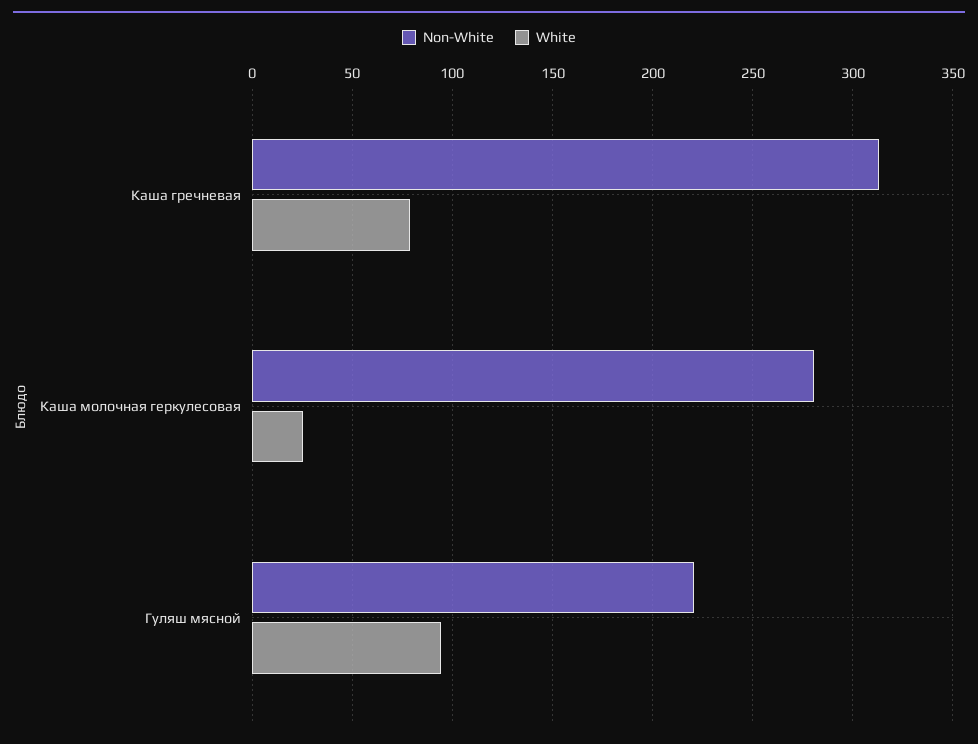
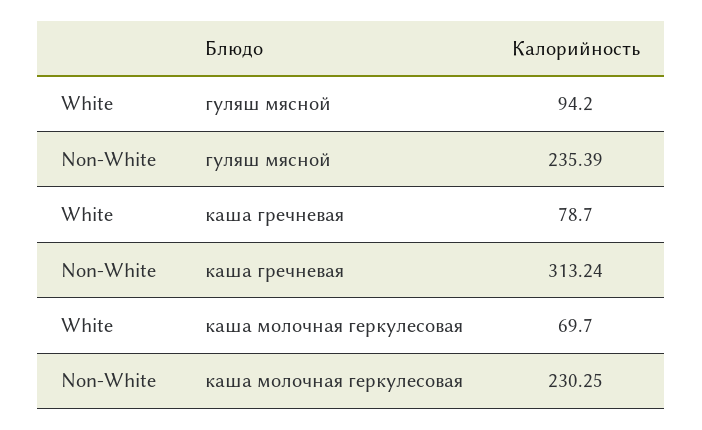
  {
    "Non-White": {
      "Каша гречневая": 313.24,
-     "Каша молочная геркулесовая": 280,
+     "Каша молочная геркулесовая": 230.25,
-     "Гуляш мясной": 220
+     "Гуляш мясной": 235.39
    },
    "White": {
      "Каша гречневая": 78.7,
-     "Каша молочная геркулесовая": 25,
+     "Каша молочная геркулесовая": 69.7,
      "Гуляш мясной": 94.2
    }
  }

